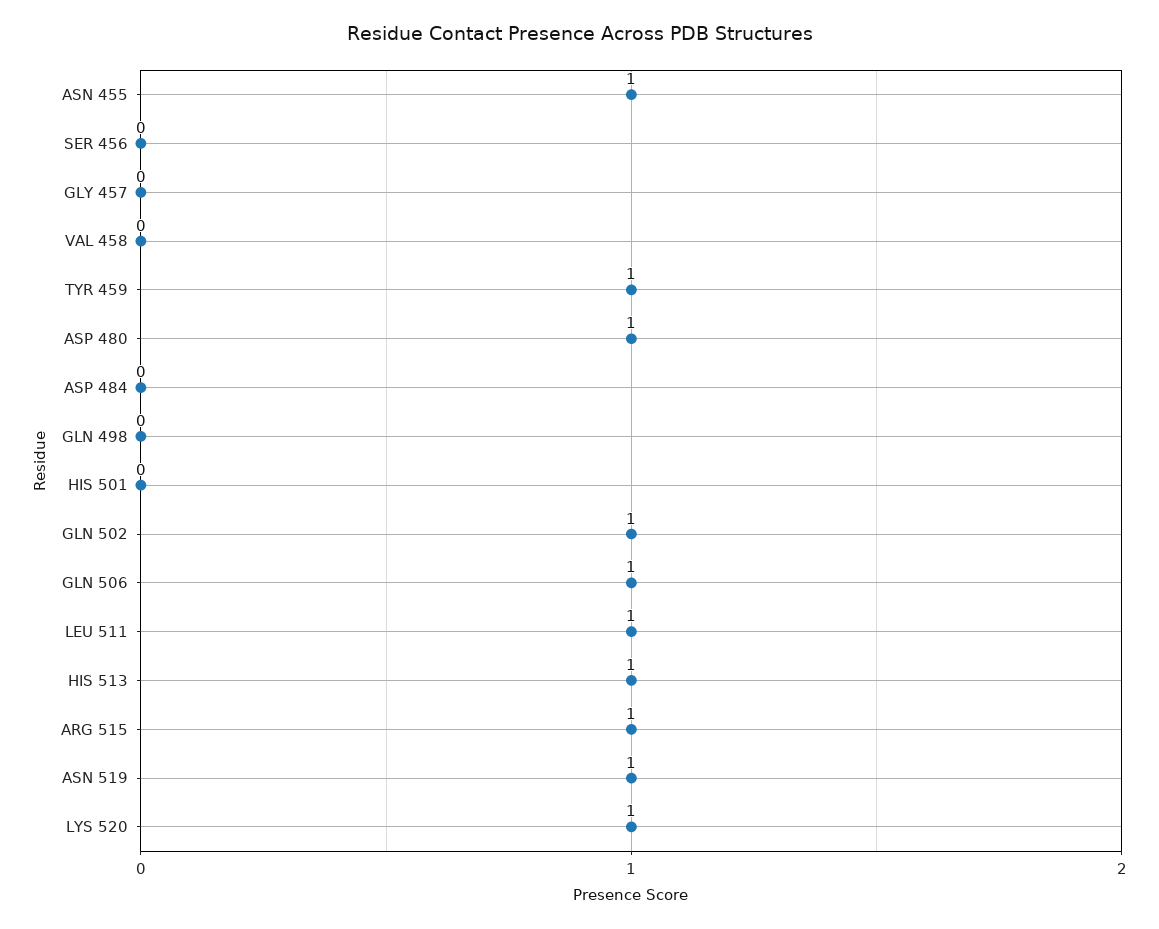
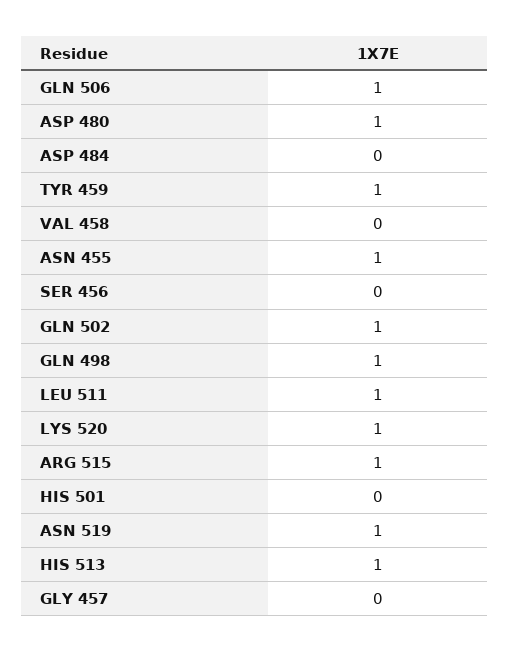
  {
    "ASN 455": 1,
    "SER 456": 0,
    "GLY 457": 0,
    "VAL 458": 0,
    "TYR 459": 1,
    "ASP 480": 1,
    "ASP 484": 0,
-   "GLN 498": 0,
+   "GLN 498": 1,
    "HIS 501": 0,
    "GLN 502": 1,
    "GLN 506": 1,
    "LEU 511": 1,
    "HIS 513": 1,
    "ARG 515": 1,
    "ASN 519": 1,
    "LYS 520": 1
  }

